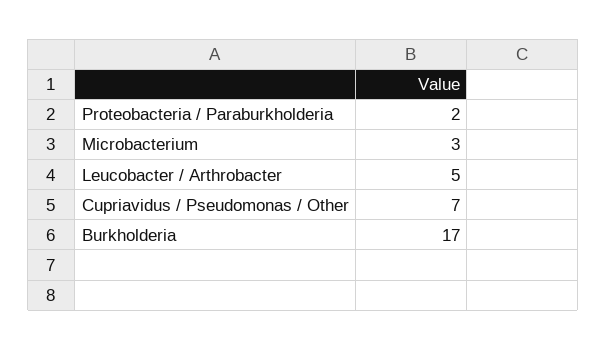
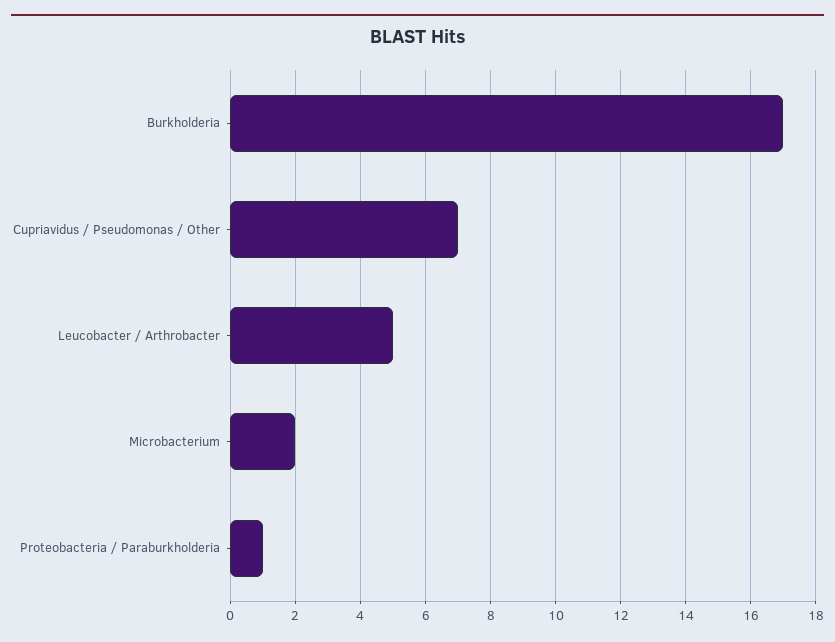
  {
-   "Proteobacteria / Paraburkholderia": 2,
+   "Proteobacteria / Paraburkholderia": 1,
-   "Microbacterium": 3,
+   "Microbacterium": 2,
    "Leucobacter / Arthrobacter": 5,
    "Cupriavidus / Pseudomonas / Other": 7,
    "Burkholderia": 17
  }

